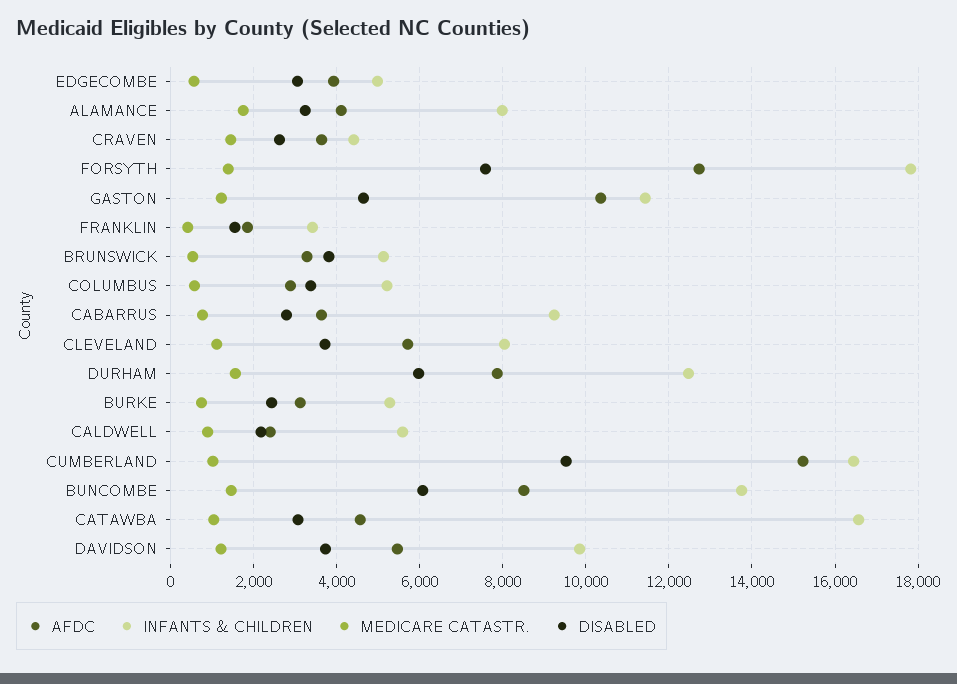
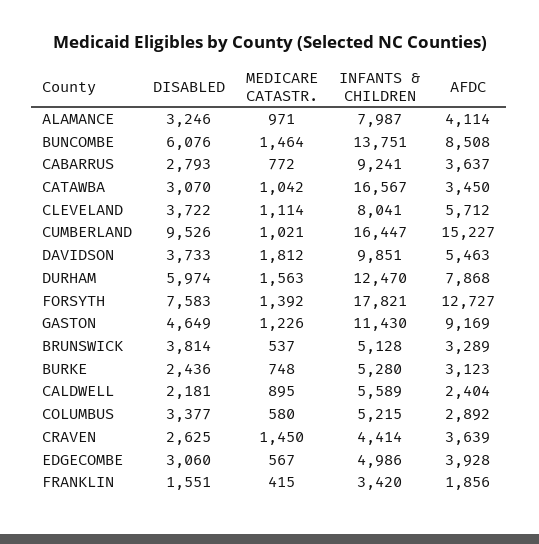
  {
    "AFDC": {
      "EDGECOMBE": 3928,
      "ALAMANCE": 4114,
      "CRAVEN": 3639,
      "FORSYTH": 12727,
-     "GASTON": 10400,
+     "GASTON": 9169,
      "FRANKLIN": 1856,
      "BRUNSWICK": 3289,
      "COLUMBUS": 2892,
      "CABARRUS": 3637,
      "CLEVELAND": 5712,
      "DURHAM": 7868,
      "BURKE": 3123,
      "CALDWELL": 2404,
      "CUMBERLAND": 15227,
      "BUNCOMBE": 8508,
-     "CATAWBA": 4600,
+     "CATAWBA": 3450,
      "DAVIDSON": 5463
    },
    "INFANTS & CHILDREN": {
      "EDGECOMBE": 4986,
      "ALAMANCE": 7987,
      "CRAVEN": 4414,
      "FORSYTH": 17821,
      "GASTON": 11430,
      "FRANKLIN": 3420,
      "BRUNSWICK": 5128,
      "COLUMBUS": 5215,
      "CABARRUS": 9241,
      "CLEVELAND": 8041,
      "DURHAM": 12470,
      "BURKE": 5280,
      "CALDWELL": 5589,
      "CUMBERLAND": 16447,
      "BUNCOMBE": 13751,
      "CATAWBA": 16567,
      "DAVIDSON": 9851
    },
    "MEDICARE CATASTR.": {
      "EDGECOMBE": 567,
-     "ALAMANCE": 1800,
+     "ALAMANCE": 971,
      "CRAVEN": 1450,
      "FORSYTH": 1392,
      "GASTON": 1226,
      "FRANKLIN": 415,
      "BRUNSWICK": 537,
      "COLUMBUS": 580,
      "CABARRUS": 772,
      "CLEVELAND": 1114,
      "DURHAM": 1563,
      "BURKE": 748,
      "CALDWELL": 895,
      "CUMBERLAND": 1021,
      "BUNCOMBE": 1464,
      "CATAWBA": 1042,
-     "DAVIDSON": 1200
+     "DAVIDSON": 1812
    },
    "DISABLED": {
      "EDGECOMBE": 3060,
      "ALAMANCE": 3246,
      "CRAVEN": 2625,
      "FORSYTH": 7583,
      "GASTON": 4649,
      "FRANKLIN": 1551,
      "BRUNSWICK": 3814,
      "COLUMBUS": 3377,
      "CABARRUS": 2793,
      "CLEVELAND": 3722,
      "DURHAM": 5974,
      "BURKE": 2436,
      "CALDWELL": 2181,
      "CUMBERLAND": 9526,
      "BUNCOMBE": 6076,
      "CATAWBA": 3070,
      "DAVIDSON": 3733
    }
  }

